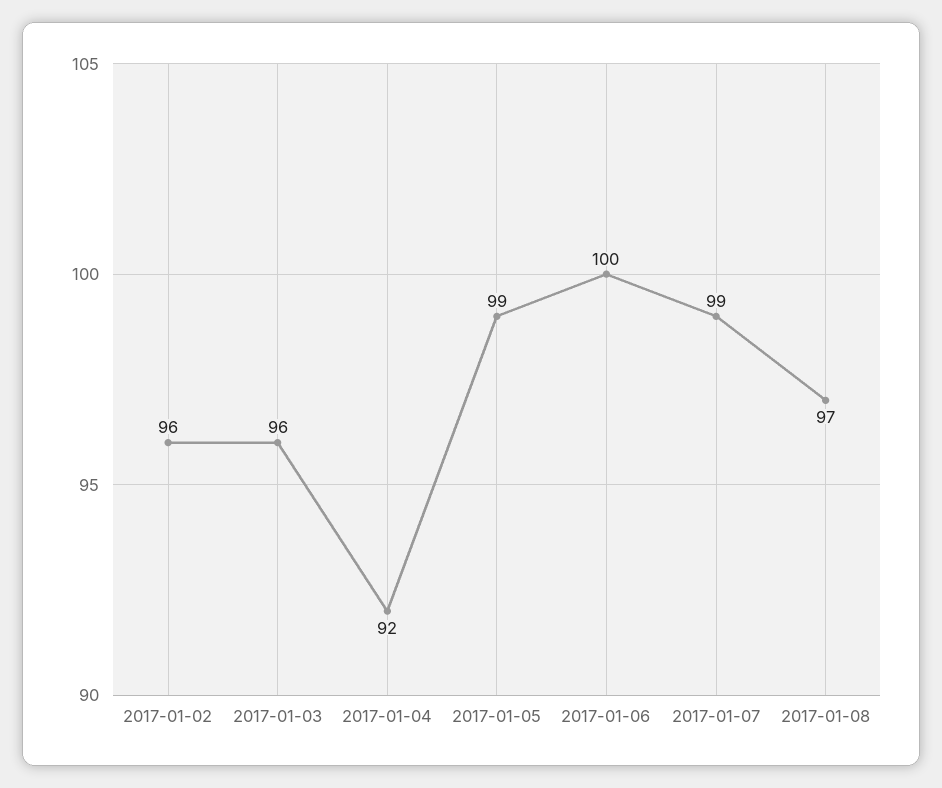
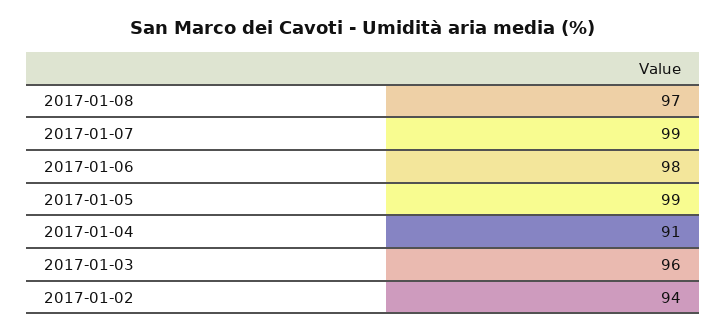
  {
-   "2017-01-02": 96,
+   "2017-01-02": 94,
    "2017-01-03": 96,
-   "2017-01-04": 92,
+   "2017-01-04": 91,
    "2017-01-05": 99,
-   "2017-01-06": 100,
+   "2017-01-06": 98,
    "2017-01-07": 99,
    "2017-01-08": 97
  }

